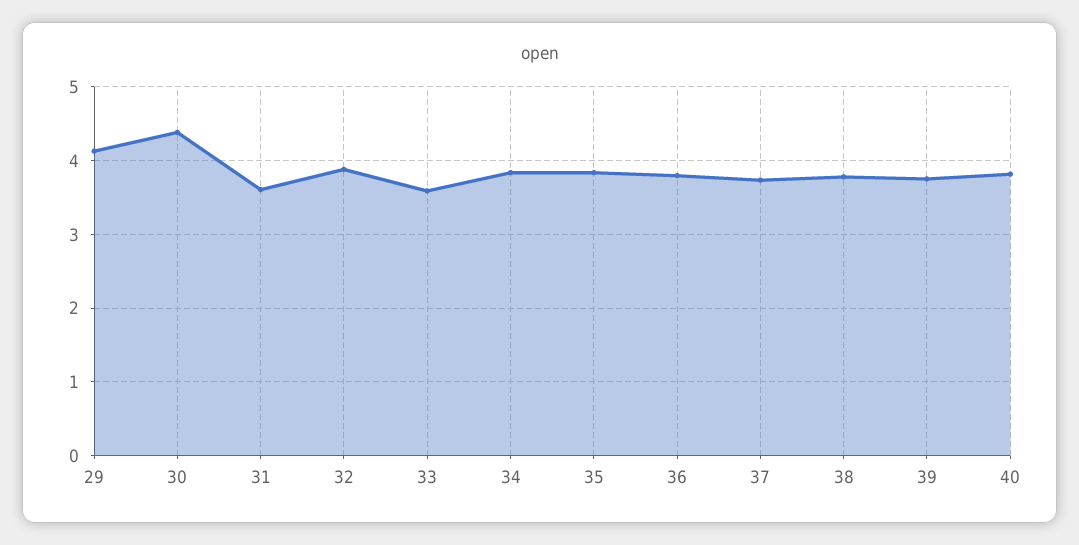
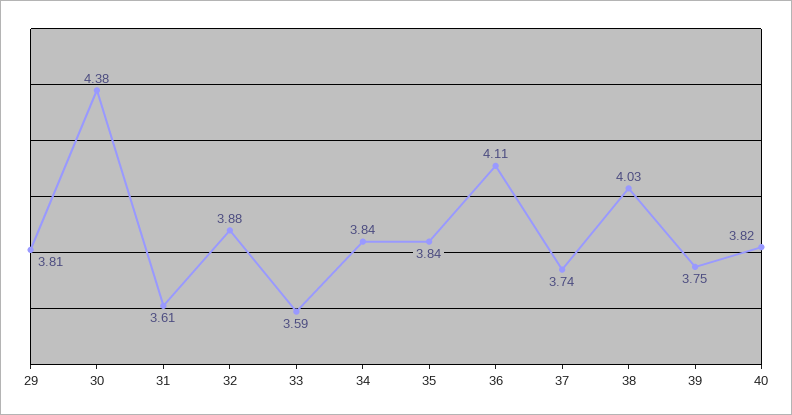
  {
-   "29": 4.1,
+   "29": 3.81,
    "30": 4.38,
    "31": 3.61,
    "32": 3.88,
    "33": 3.59,
    "34": 3.84,
    "35": 3.84,
-   "36": 3.8,
+   "36": 4.11,
    "37": 3.74,
-   "38": 3.8,
+   "38": 4.03,
    "39": 3.75,
    "40": 3.82
  }

